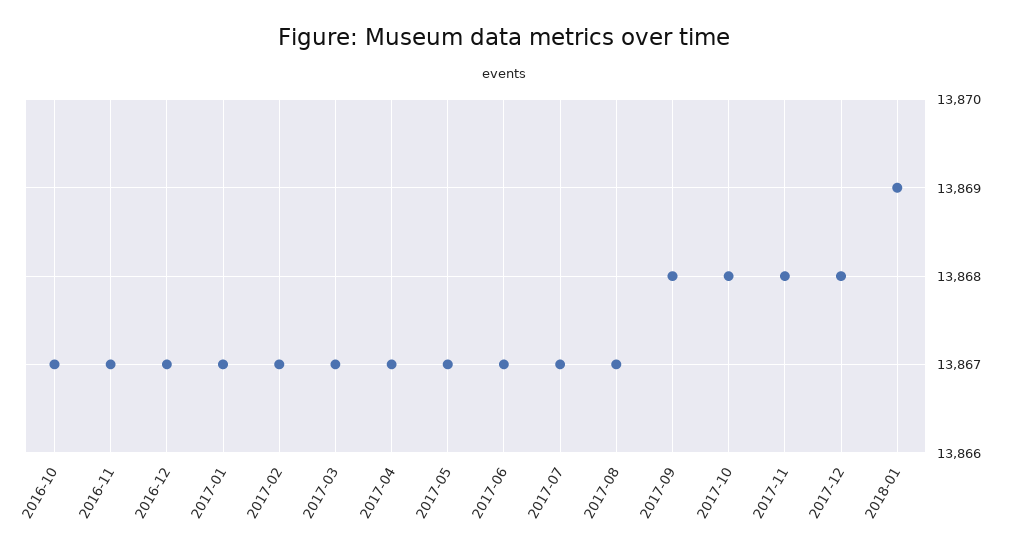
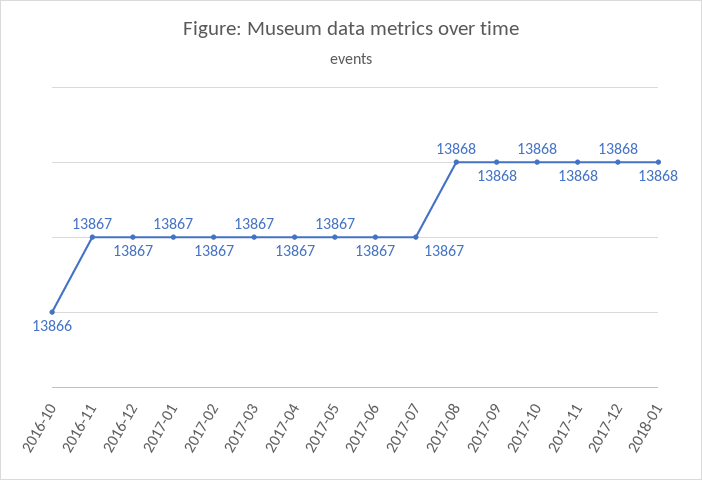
  {
-   "2016-10": 13867,
+   "2016-10": 13866,
    "2016-11": 13867,
    "2016-12": 13867,
    "2017-01": 13867,
    "2017-02": 13867,
    "2017-03": 13867,
    "2017-04": 13867,
    "2017-05": 13867,
    "2017-06": 13867,
    "2017-07": 13867,
-   "2017-08": 13867,
+   "2017-08": 13868,
    "2017-09": 13868,
    "2017-10": 13868,
    "2017-11": 13868,
    "2017-12": 13868,
-   "2018-01": 13869
+   "2018-01": 13868
  }

